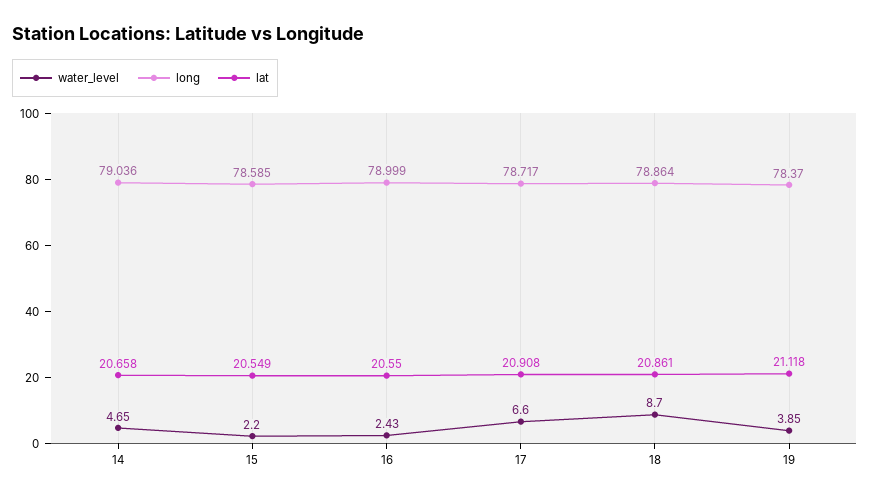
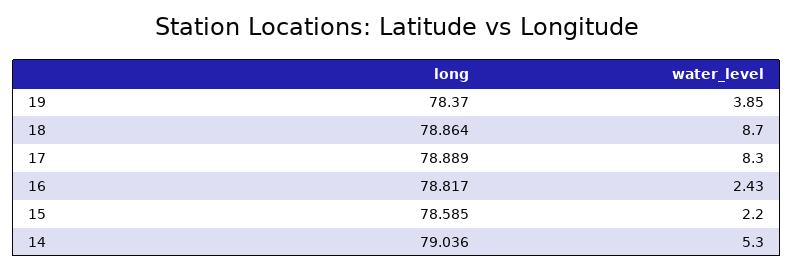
  {
    "water_level": {
-     "14": 4.65,
+     "14": 5.3,
      "15": 2.2,
      "16": 2.43,
-     "17": 6.6,
+     "17": 8.3,
      "18": 8.7,
      "19": 3.85
    },
    "long": {
      "14": 79.036,
      "15": 78.585,
-     "16": 78.999,
+     "16": 78.817,
-     "17": 78.717,
+     "17": 78.889,
      "18": 78.864,
      "19": 78.37
-   },
+   }
-   "lat": {
-     "14": 20.658,
-     "15": 20.549,
-     "16": 20.55,
-     "17": 20.908,
-     "18": 20.861,
-     "19": 21.118
-   }
  }

